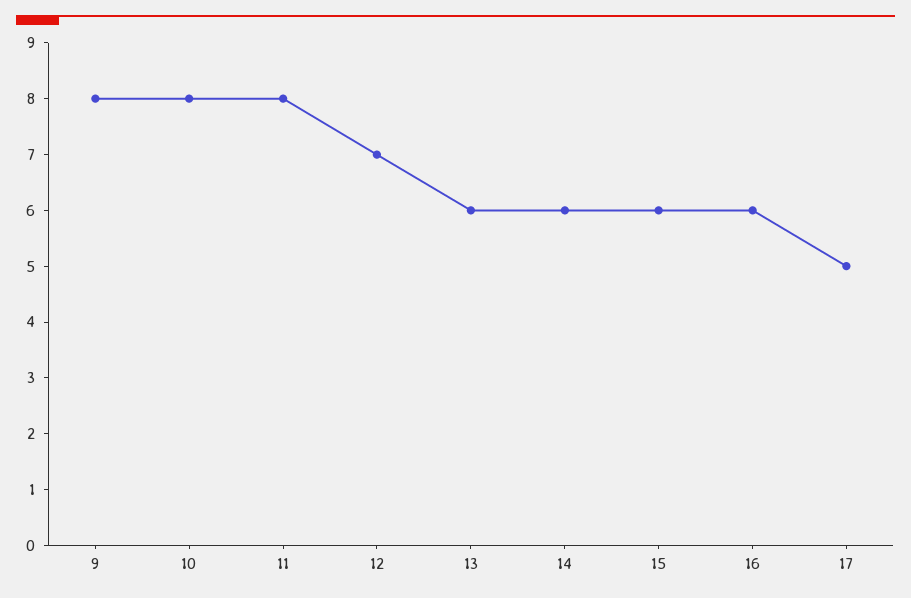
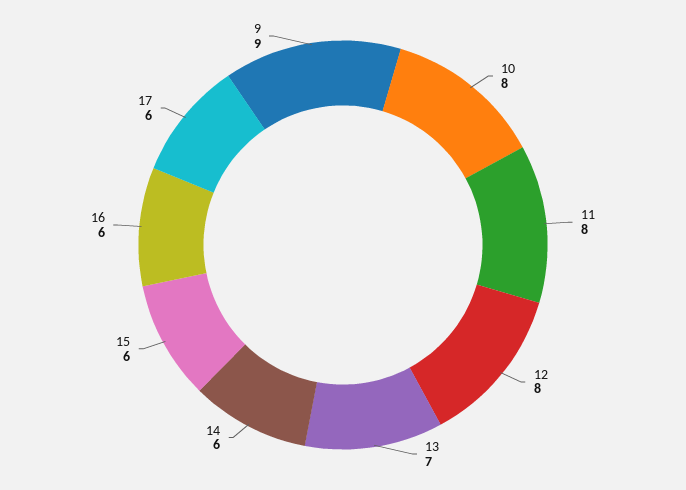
  {
-   "9": 8,
+   "9": 9,
    "10": 8,
    "11": 8,
-   "12": 7,
+   "12": 8,
-   "13": 6,
+   "13": 7,
    "14": 6,
    "15": 6,
    "16": 6,
-   "17": 5
+   "17": 6
  }

